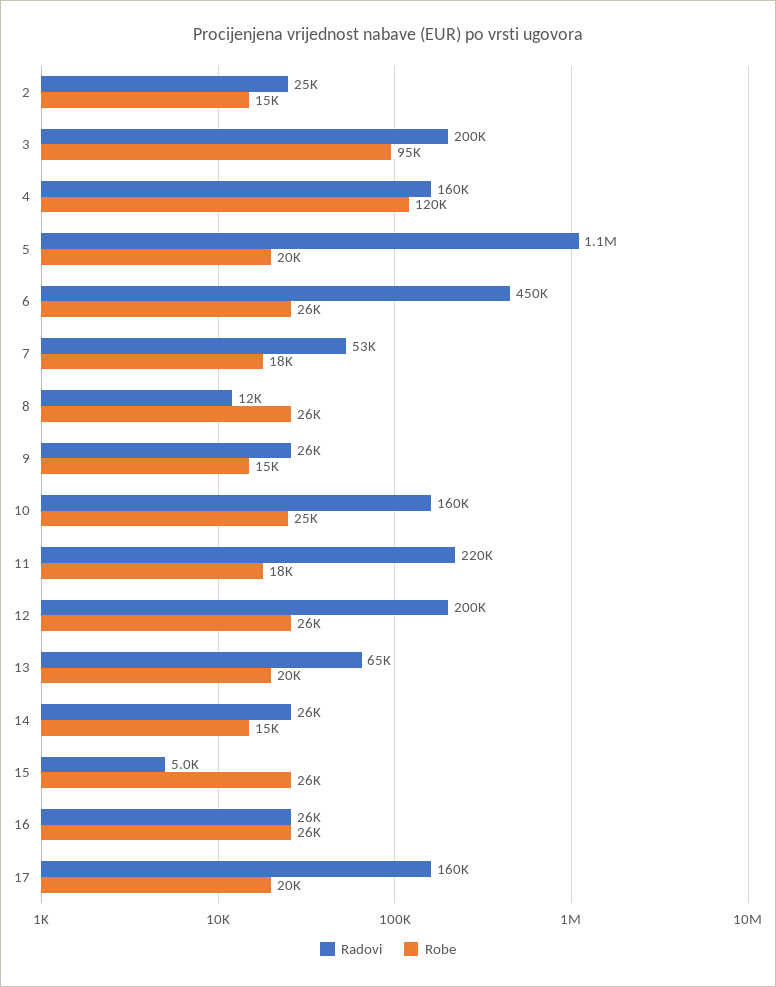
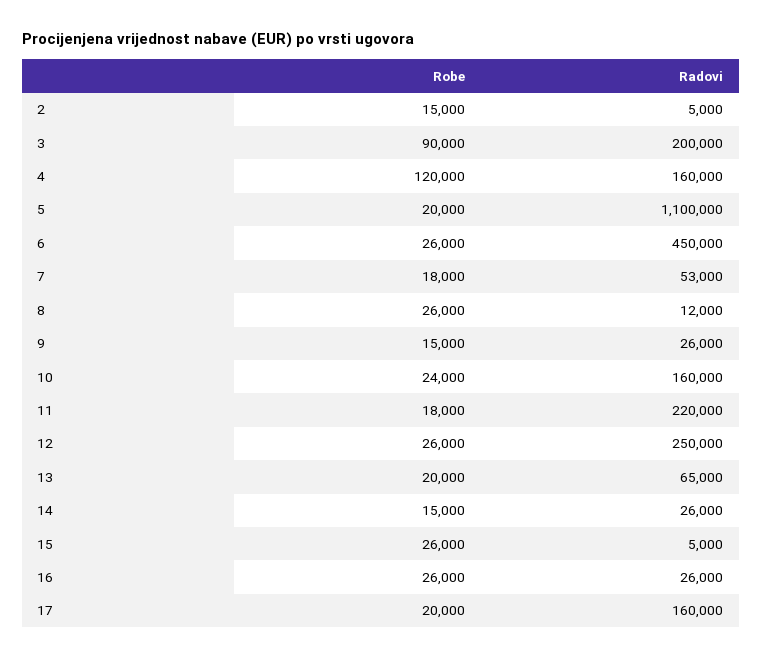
  {
    "Radovi": {
-     "2": 25000,
+     "2": 5000,
      "3": 200000,
      "4": 160000,
      "5": 1100000,
      "6": 450000,
      "7": 53000,
      "8": 12000,
      "9": 26000,
      "10": 160000,
      "11": 220000,
-     "12": 200000,
+     "12": 250000,
      "13": 65000,
      "14": 26000,
      "15": 5000,
      "16": 26000,
      "17": 160000
    },
    "Robe": {
      "2": 15000,
-     "3": 95000,
+     "3": 90000,
      "4": 120000,
      "5": 20000,
      "6": 26000,
      "7": 18000,
      "8": 26000,
      "9": 15000,
-     "10": 25000,
+     "10": 24000,
      "11": 18000,
      "12": 26000,
      "13": 20000,
      "14": 15000,
      "15": 26000,
      "16": 26000,
      "17": 20000
    }
  }

